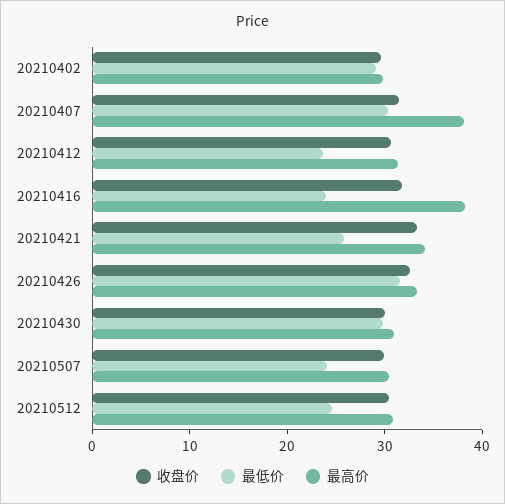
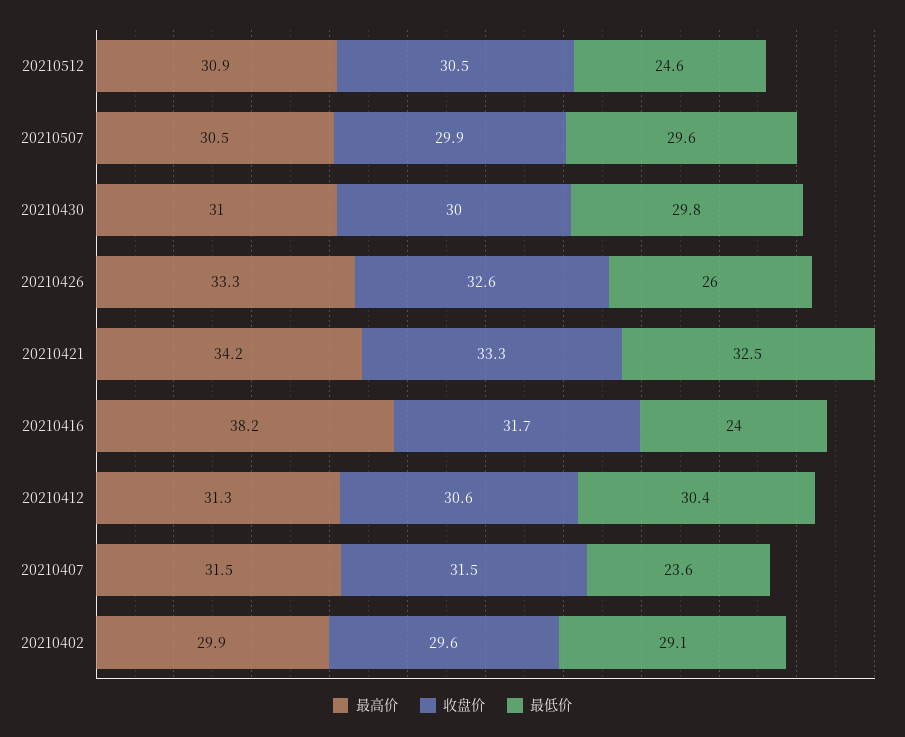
  {
    "收盘价": {
      "20210402": 29.6,
      "20210407": 31.5,
      "20210412": 30.6,
      "20210416": 31.7,
      "20210421": 33.3,
      "20210426": 32.6,
      "20210430": 30,
      "20210507": 29.9,
      "20210512": 30.5
    },
    "最低价": {
      "20210402": 29.1,
-     "20210407": 30,
+     "20210407": 23.6,
-     "20210412": 24,
+     "20210412": 30.4,
      "20210416": 24,
-     "20210421": 26,
+     "20210421": 32.5,
-     "20210426": 32,
+     "20210426": 26,
      "20210430": 29.8,
-     "20210507": 24,
+     "20210507": 29.6,
      "20210512": 24.6
    },
    "最高价": {
      "20210402": 29.9,
-     "20210407": 38,
+     "20210407": 31.5,
      "20210412": 31.3,
      "20210416": 38.2,
      "20210421": 34.2,
      "20210426": 33.3,
      "20210430": 31,
      "20210507": 30.5,
      "20210512": 30.9
    }
  }

